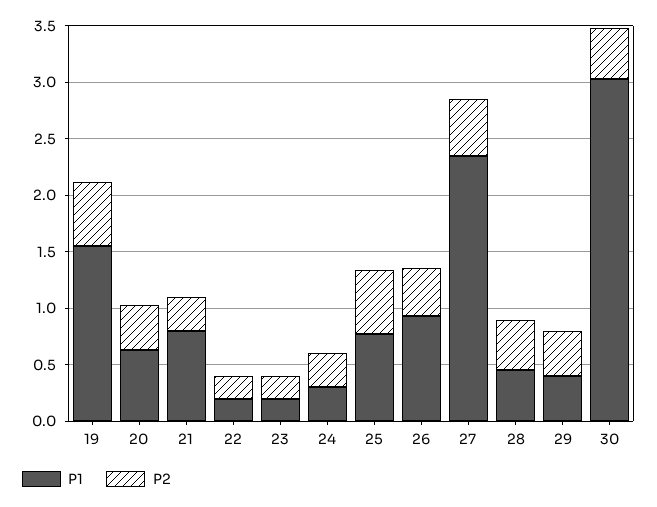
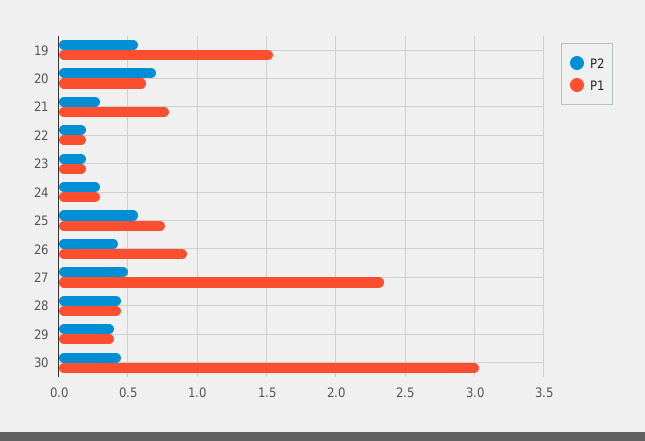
  {
    "P1": {
      "19": 1.55,
      "20": 0.65,
      "21": 0.8,
      "22": 0.2,
      "23": 0.2,
      "24": 0.3,
      "25": 0.75,
      "26": 0.95,
      "27": 2.35,
      "28": 0.45,
      "29": 0.4,
      "30": 3.05
    },
    "P2": {
      "19": 0.55,
-     "20": 0.4,
+     "20": 0.7,
      "21": 0.3,
      "22": 0.2,
      "23": 0.2,
      "24": 0.3,
      "25": 0.55,
      "26": 0.45,
      "27": 0.5,
      "28": 0.45,
      "29": 0.4,
      "30": 0.45
    }
  }

